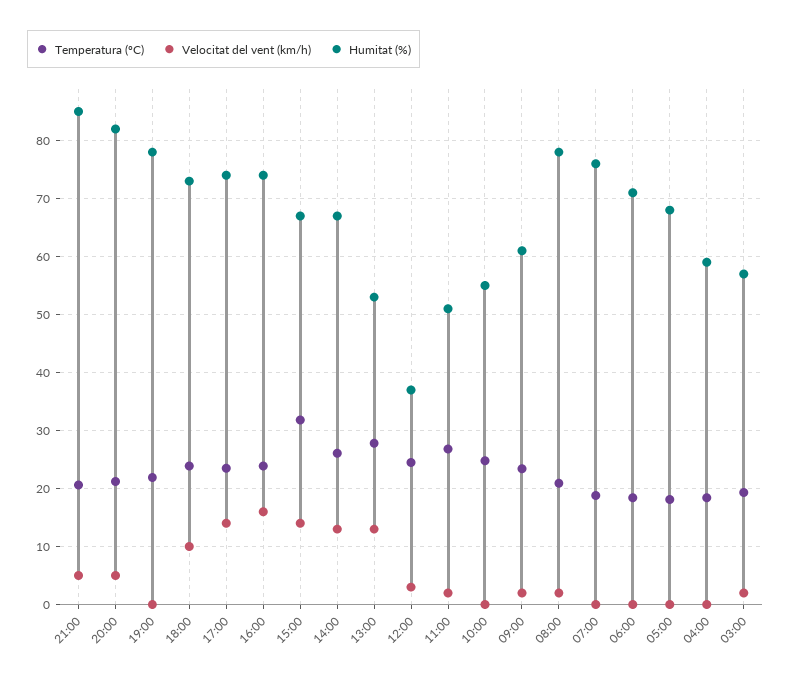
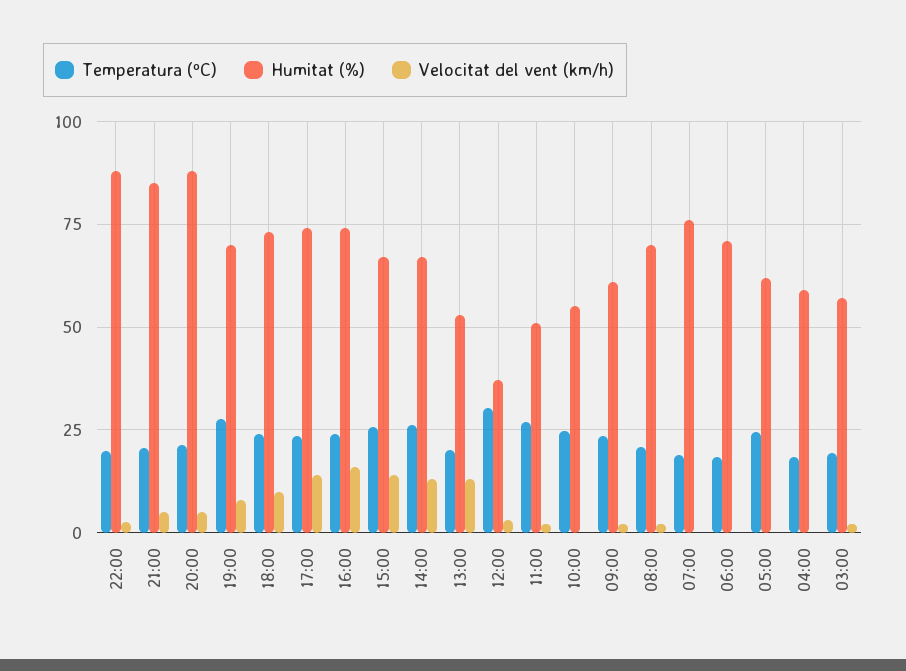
  {
    "Temperatura (ºC)": {
      "21:00": 20,
      "20:00": 22,
-     "19:00": 22,
+     "19:00": 27.5,
      "18:00": 24,
      "17:00": 24,
      "16:00": 24,
-     "15:00": 32,
+     "15:00": 25,
      "14:00": 26,
-     "13:00": 28,
+     "13:00": 20,
-     "12:00": 24,
+     "12:00": 30,
      "11:00": 26,
      "10:00": 24,
      "09:00": 24,
      "08:00": 20,
      "07:00": 18,
      "06:00": 18,
-     "05:00": 18,
+     "05:00": 25,
      "04:00": 18,
-     "03:00": 20
+     "03:00": 20,
+     "22:00": 20
    },
    "Velocitat del vent (km/h)": {
      "21:00": 6,
      "20:00": 6,
-     "19:00": 0,
+     "19:00": 7.5,
      "18:00": 10,
      "17:00": 14,
      "16:00": 16,
      "15:00": 14,
      "14:00": 14,
      "13:00": 14,
      "12:00": 4,
      "11:00": 2,
      "10:00": 0,
      "09:00": 2,
      "08:00": 2,
      "07:00": 0,
      "06:00": 0,
      "05:00": 0,
      "04:00": 0,
-     "03:00": 2
+     "03:00": 2,
+     "22:00": 2.5
    },
    "Humitat (%)": {
      "21:00": 86,
-     "20:00": 82,
+     "20:00": 87.5,
-     "19:00": 78,
+     "19:00": 70,
      "18:00": 74,
      "17:00": 74,
      "16:00": 74,
      "15:00": 68,
      "14:00": 68,
      "13:00": 54,
      "12:00": 38,
      "11:00": 52,
      "10:00": 56,
      "09:00": 62,
-     "08:00": 78,
+     "08:00": 70,
      "07:00": 76,
      "06:00": 72,
-     "05:00": 68,
+     "05:00": 62.5,
      "04:00": 60,
-     "03:00": 58
+     "03:00": 58,
+     "22:00": 87.5
    }
  }

